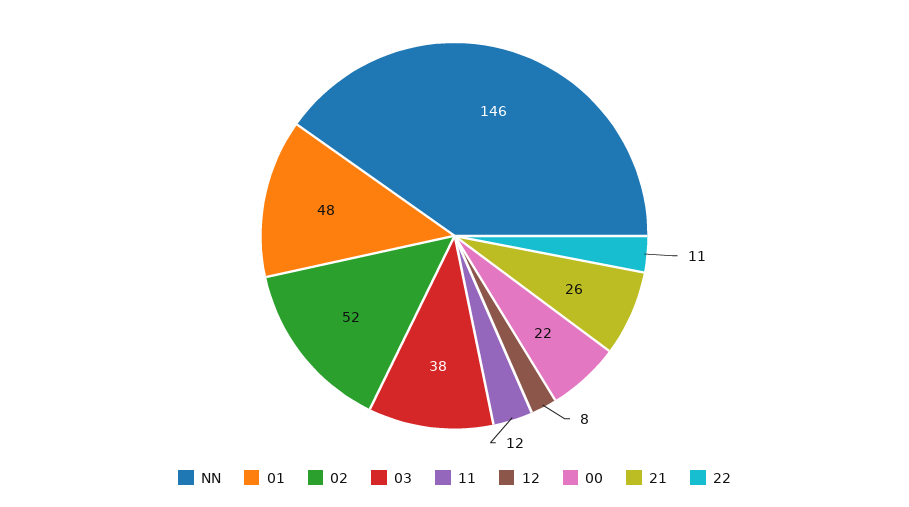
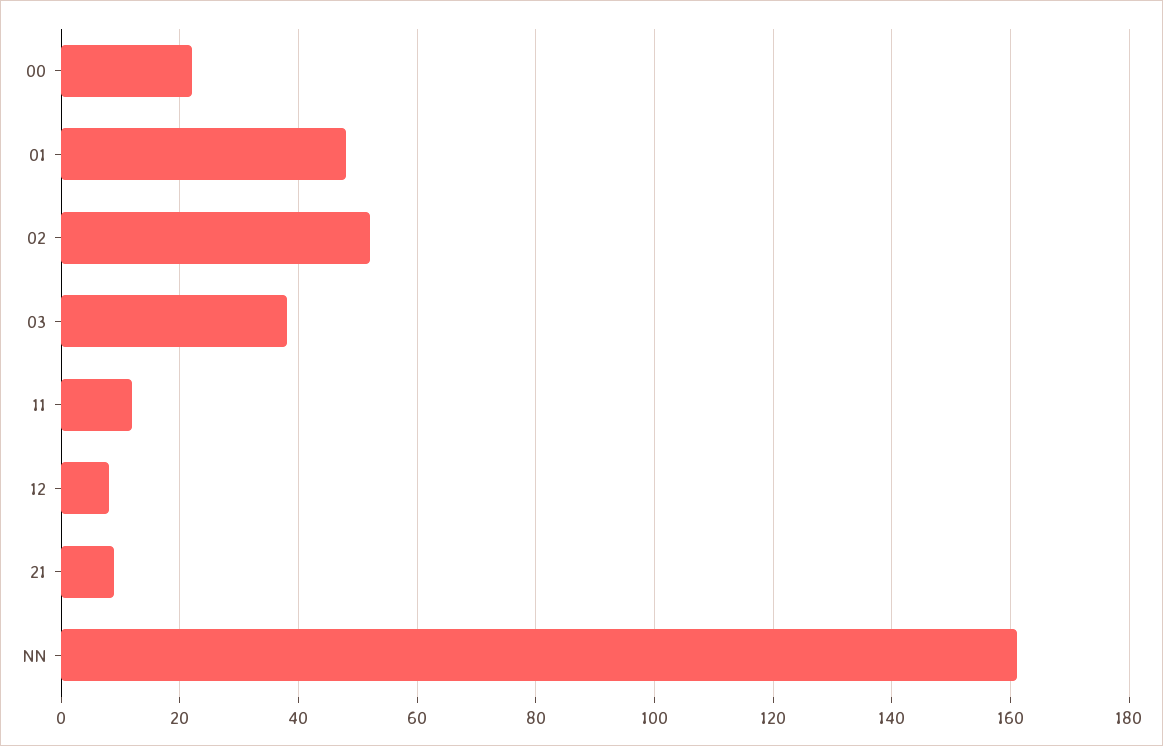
  {
-   "NN": 146,
+   "NN": 160,
    "01": 48,
    "02": 52,
    "03": 38,
    "11": 12,
    "12": 8,
    "00": 22,
-   "21": 26,
+   "21": 10
-   "22": 11
  }

